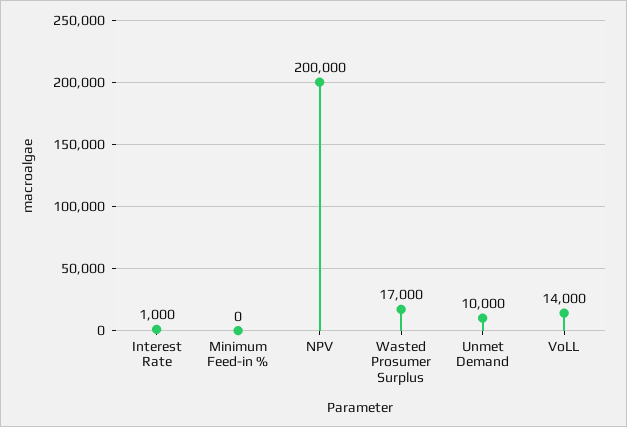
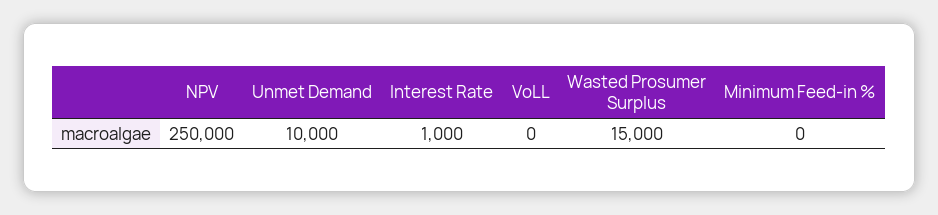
  {
    "Interest Rate": 1000,
    "Minimum Feed-in %": 0,
-   "NPV": 200000,
+   "NPV": 250000,
-   "Wasted Prosumer Surplus": 17000,
+   "Wasted Prosumer Surplus": 15000,
    "Unmet Demand": 10000,
-   "VoLL": 14000
+   "VoLL": 0
  }

